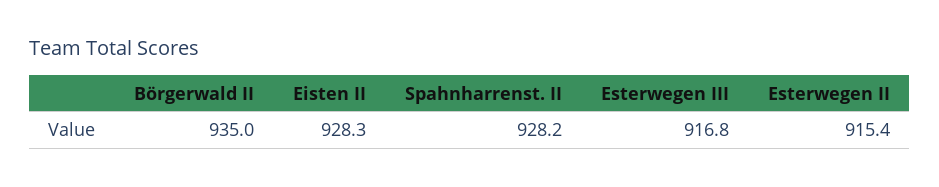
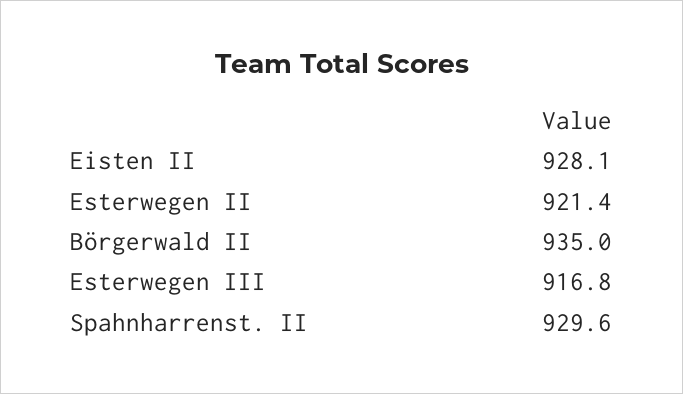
  {
    "Börgerwald II": 935,
-   "Eisten II": 928.3,
+   "Eisten II": 928.1,
-   "Spahnharrenst. II": 928.2,
+   "Spahnharrenst. II": 929.6,
    "Esterwegen III": 916.8,
-   "Esterwegen II": 915.4
+   "Esterwegen II": 921.4
  }

